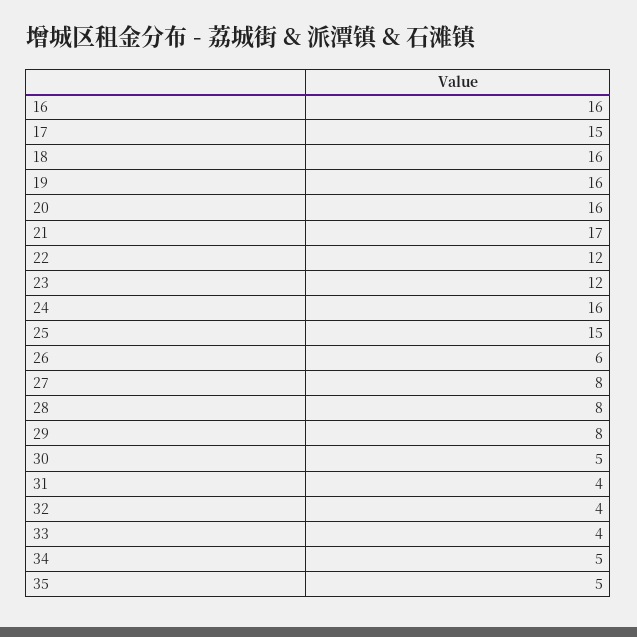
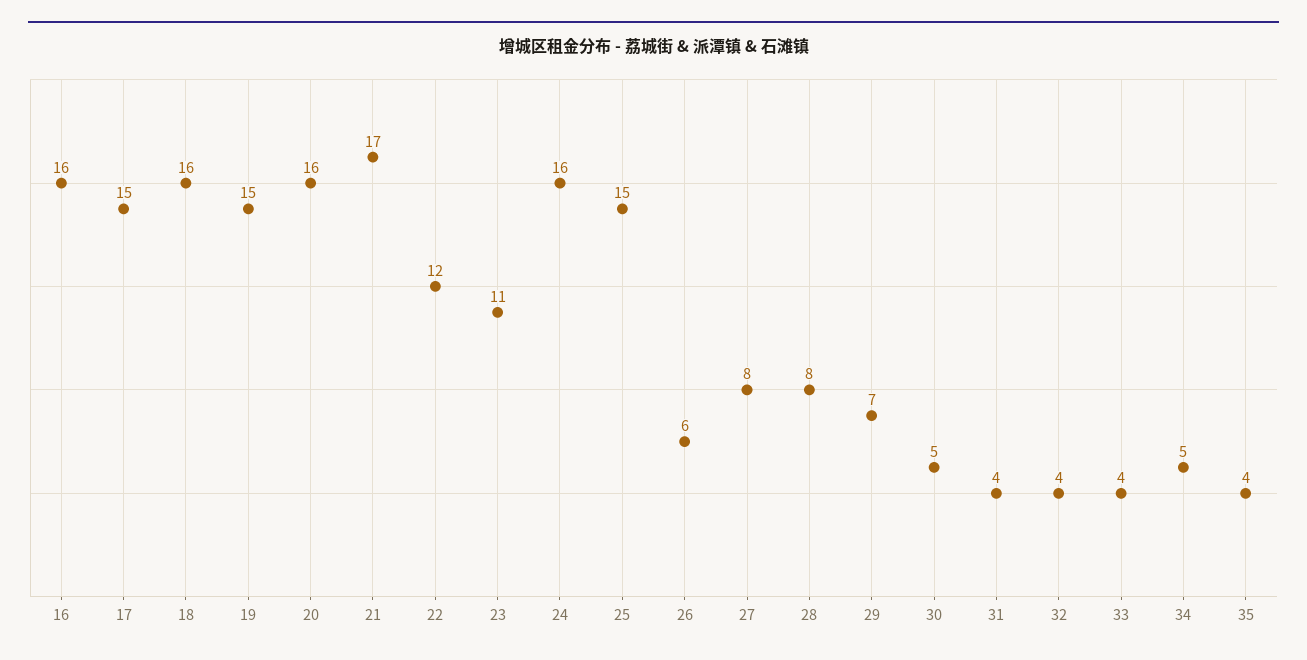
  {
    "16": 16,
    "17": 15,
    "18": 16,
-   "19": 16,
+   "19": 15,
    "20": 16,
    "21": 17,
    "22": 12,
-   "23": 12,
+   "23": 11,
    "24": 16,
    "25": 15,
    "26": 6,
    "27": 8,
    "28": 8,
-   "29": 8,
+   "29": 7,
    "30": 5,
    "31": 4,
    "32": 4,
    "33": 4,
    "34": 5,
-   "35": 5
+   "35": 4
  }

